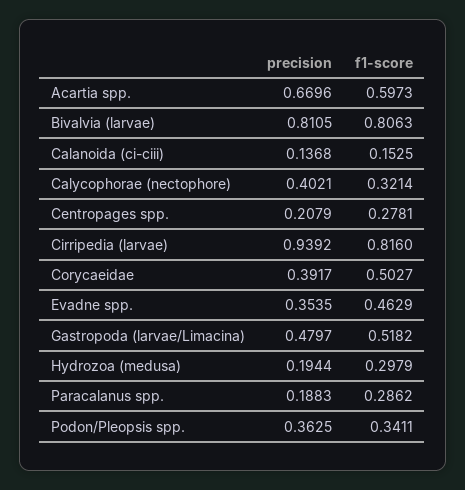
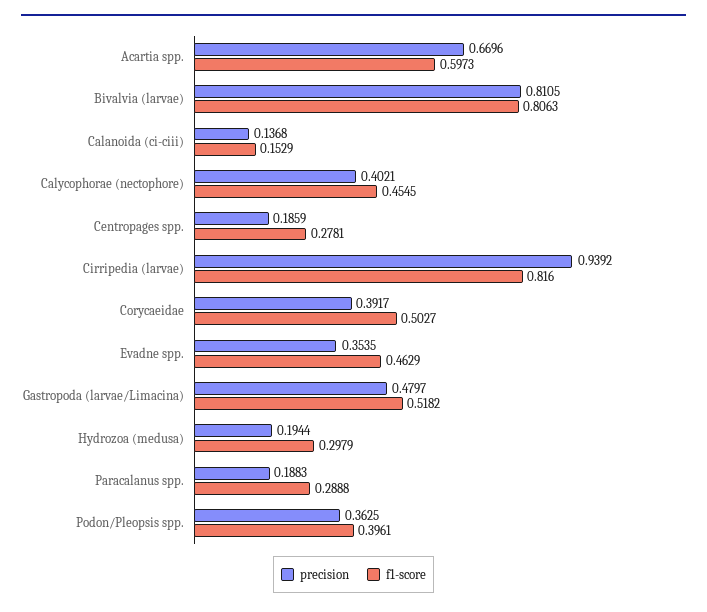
  {
    "precision": {
      "Acartia spp.": 0.6696,
      "Bivalvia (larvae)": 0.8105,
      "Calanoida (ci-ciii)": 0.1368,
      "Calycophorae (nectophore)": 0.4021,
-     "Centropages spp.": 0.2079,
+     "Centropages spp.": 0.1859,
      "Cirripedia (larvae)": 0.9392,
      "Corycaeidae": 0.3917,
      "Evadne spp.": 0.3535,
      "Gastropoda (larvae/Limacina)": 0.4797,
      "Hydrozoa (medusa)": 0.1944,
      "Paracalanus spp.": 0.1883,
      "Podon/Pleopsis spp.": 0.3625
    },
    "f1-score": {
      "Acartia spp.": 0.5973,
      "Bivalvia (larvae)": 0.8063,
-     "Calanoida (ci-ciii)": 0.1525,
+     "Calanoida (ci-ciii)": 0.1529,
-     "Calycophorae (nectophore)": 0.3214,
+     "Calycophorae (nectophore)": 0.4545,
      "Centropages spp.": 0.2781,
      "Cirripedia (larvae)": 0.816,
      "Corycaeidae": 0.5027,
      "Evadne spp.": 0.4629,
      "Gastropoda (larvae/Limacina)": 0.5182,
      "Hydrozoa (medusa)": 0.2979,
-     "Paracalanus spp.": 0.2862,
+     "Paracalanus spp.": 0.2888,
-     "Podon/Pleopsis spp.": 0.3411
+     "Podon/Pleopsis spp.": 0.3961
    }
  }

